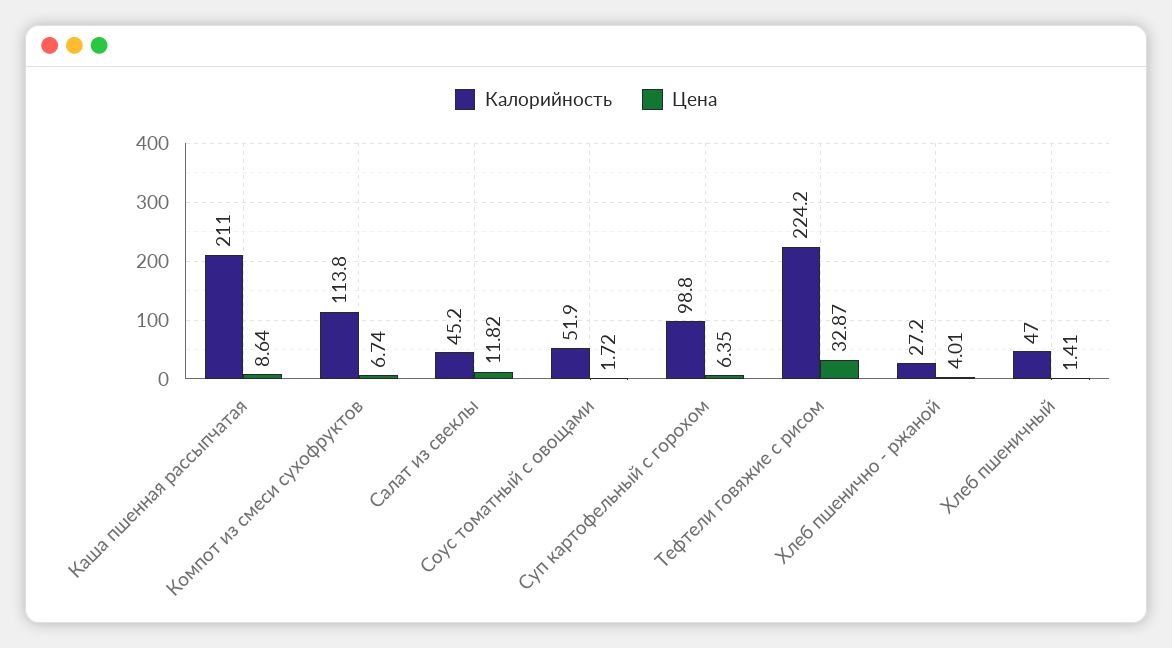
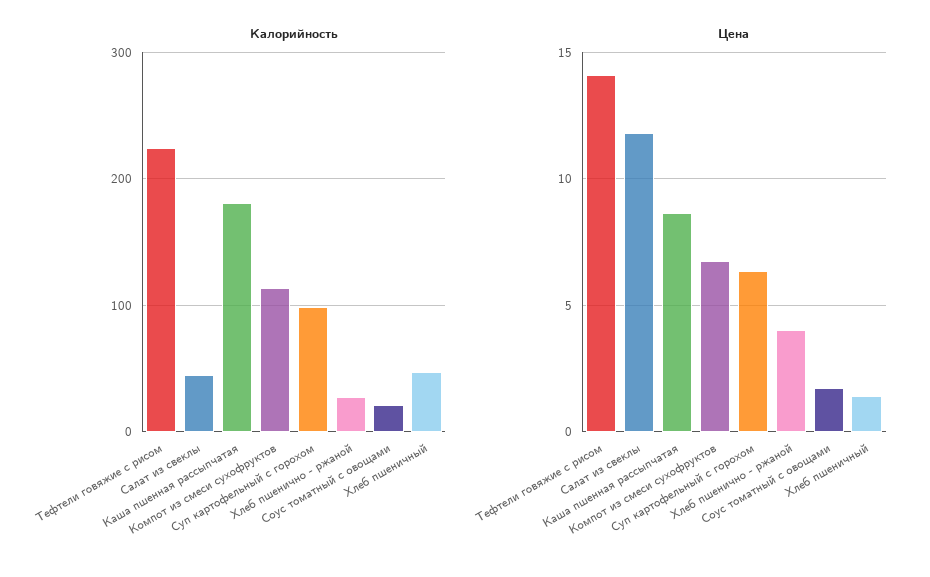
  {
    "Калорийность": {
-     "Каша пшенная рассыпчатая": 211,
+     "Каша пшенная рассыпчатая": 180,
      "Компот из смеси сухофруктов": 113.8,
      "Салат из свеклы": 45.2,
-     "Соус томатный с овощами": 51.9,
+     "Соус томатный с овощами": 20,
      "Суп картофельный с горохом": 98.8,
      "Тефтели говяжие с рисом": 224.2,
      "Хлеб пшенично - ржаной": 27.2,
      "Хлеб пшеничный": 47
    },
    "Цена": {
      "Каша пшенная рассыпчатая": 8.64,
      "Компот из смеси сухофруктов": 6.74,
      "Салат из свеклы": 11.82,
      "Соус томатный с овощами": 1.72,
      "Суп картофельный с горохом": 6.35,
-     "Тефтели говяжие с рисом": 32.87,
+     "Тефтели говяжие с рисом": 14,
      "Хлеб пшенично - ржаной": 4.01,
      "Хлеб пшеничный": 1.41
    }
  }

